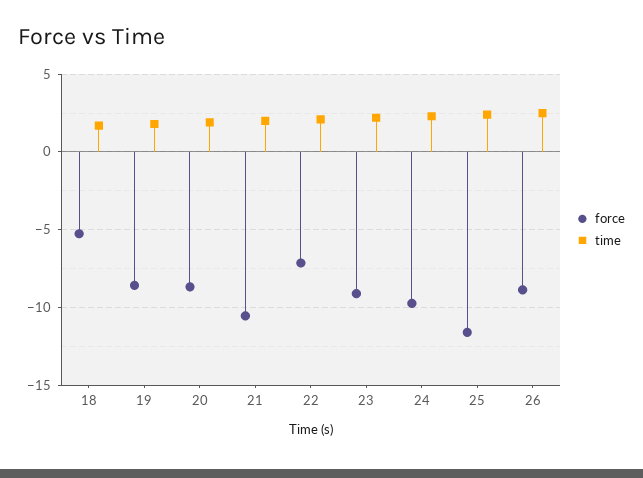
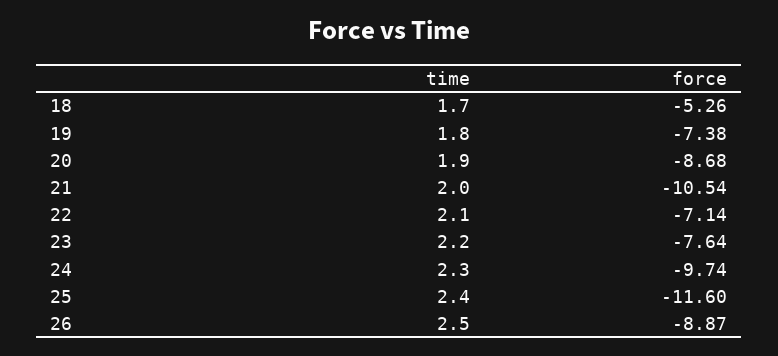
  {
    "force": {
      "18": -5.26,
-     "19": -8.5,
+     "19": -7.38,
      "20": -8.68,
      "21": -10.54,
      "22": -7.14,
-     "23": -9,
+     "23": -7.64,
      "24": -9.74,
      "25": -11.6,
      "26": -8.87
    },
    "time": {
      "18": 1.7,
      "19": 1.8,
      "20": 1.9,
      "21": 2,
      "22": 2.1,
      "23": 2.2,
      "24": 2.3,
      "25": 2.4,
      "26": 2.5
    }
  }

